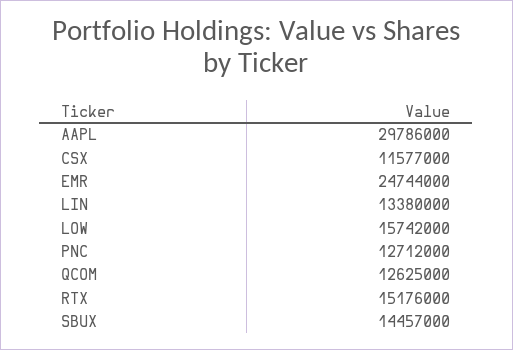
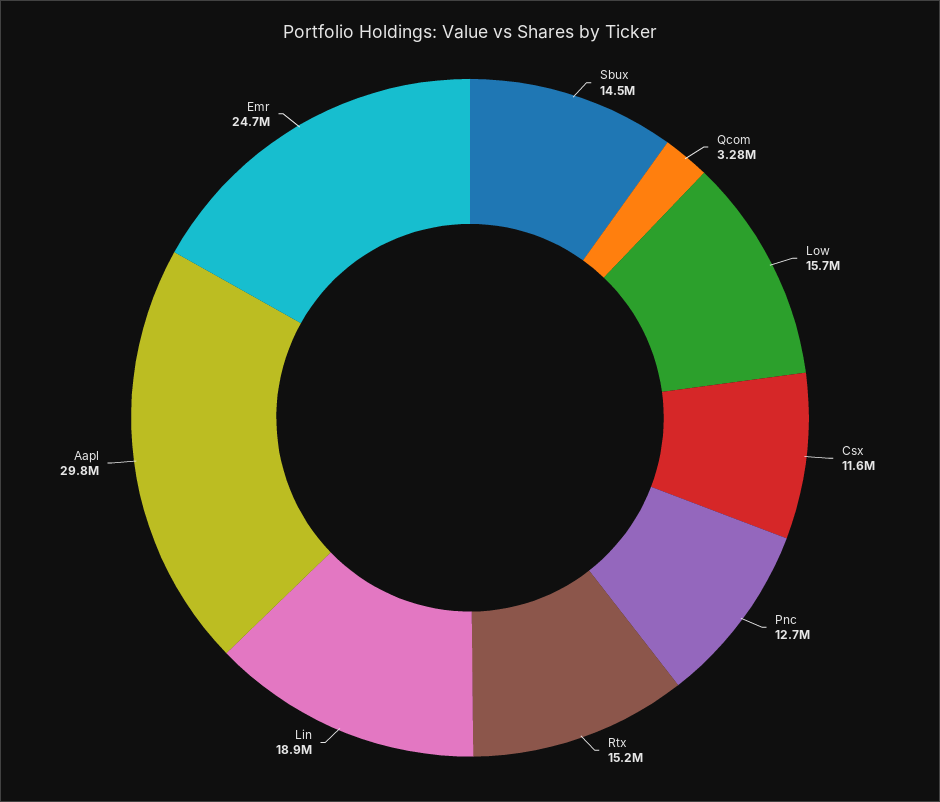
  {
    "AAPL": 29786000,
    "CSX": 11577000,
    "EMR": 24744000,
-   "LIN": 13380000,
+   "LIN": 18900000,
    "LOW": 15742000,
    "PNC": 12712000,
-   "QCOM": 12625000,
+   "QCOM": 3280000,
    "RTX": 15176000,
    "SBUX": 14457000
  }

